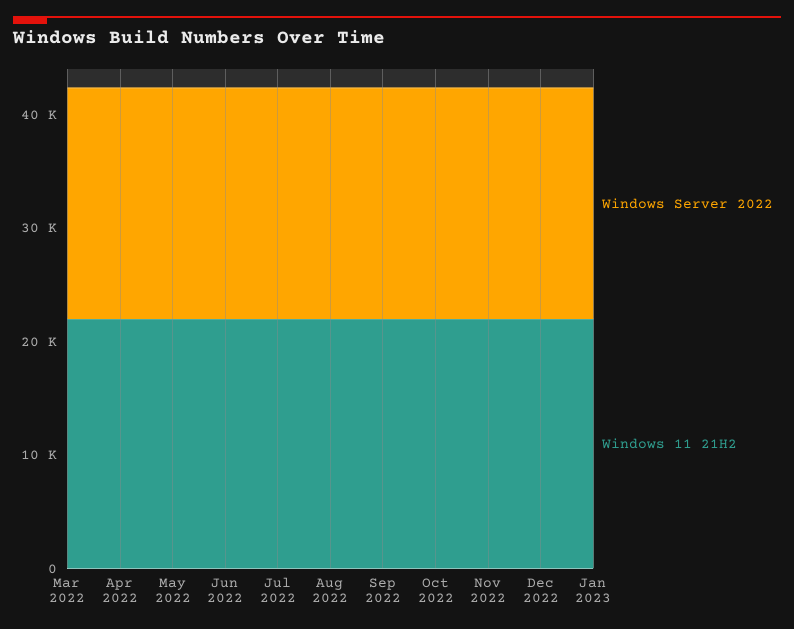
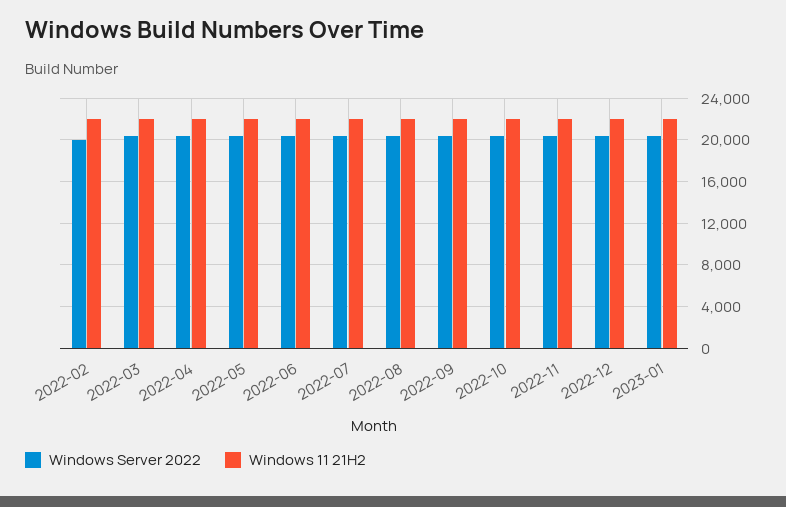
  {
    "Windows Server 2022": {
      "Mar 2022": 20000,
      "Apr 2022": 20000,
      "May 2022": 20000,
      "Jun 2022": 20000,
      "Jul 2022": 20000,
      "Aug 2022": 20000,
      "Sep 2022": 20000,
      "Oct 2022": 20000,
      "Nov 2022": 20000,
      "Dec 2022": 20000,
-     "Jan 2023": 20000
+     "Jan 2023": 20000,
+     "2022-02": 20000
    },
    "Windows 11 21H2": {
      "Mar 2022": 22000,
      "Apr 2022": 22000,
      "May 2022": 22000,
      "Jun 2022": 22000,
      "Jul 2022": 22000,
      "Aug 2022": 22000,
      "Sep 2022": 22000,
      "Oct 2022": 22000,
      "Nov 2022": 22000,
      "Dec 2022": 22000,
-     "Jan 2023": 22000
+     "Jan 2023": 22000,
+     "2022-02": 22000
    }
  }

